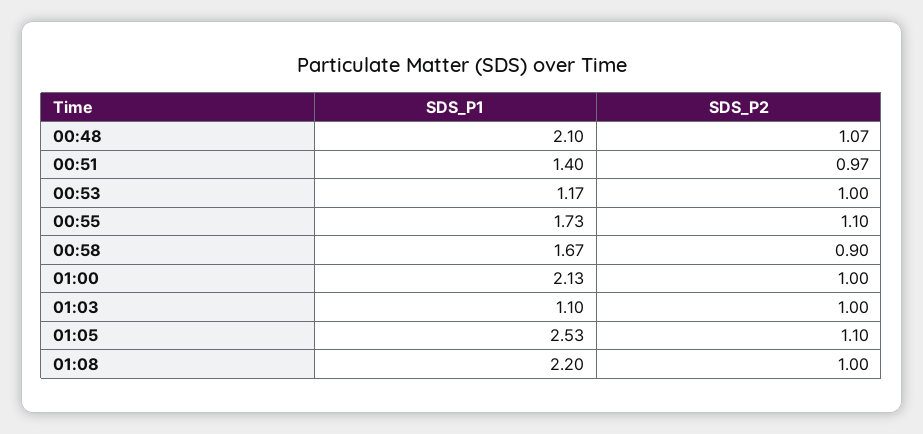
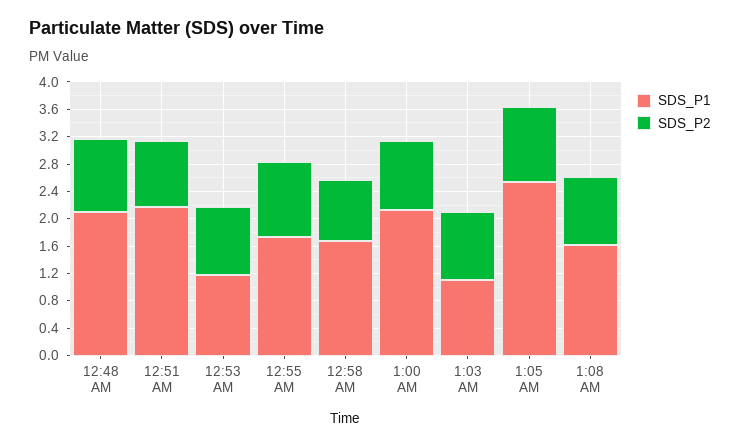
  {
    "SDS_P1": {
      "00:48": 2.1,
-     "00:51": 1.4,
+     "00:51": 2.2,
      "00:53": 1.17,
      "00:55": 1.73,
      "00:58": 1.67,
      "01:00": 2.13,
      "01:03": 1.1,
      "01:05": 2.53,
-     "01:08": 2.2
+     "01:08": 1.6
    },
    "SDS_P2": {
      "00:48": 1.07,
      "00:51": 0.97,
      "00:53": 1,
      "00:55": 1.1,
      "00:58": 0.9,
      "01:00": 1,
      "01:03": 1,
      "01:05": 1.1,
      "01:08": 1
    }
  }

